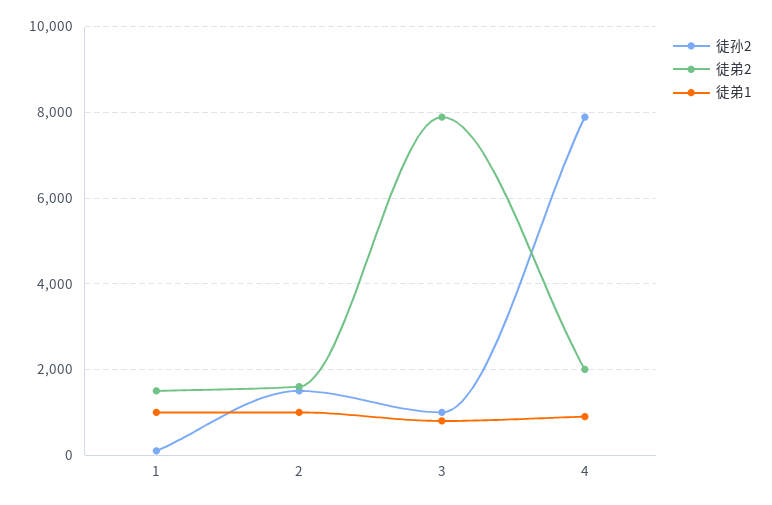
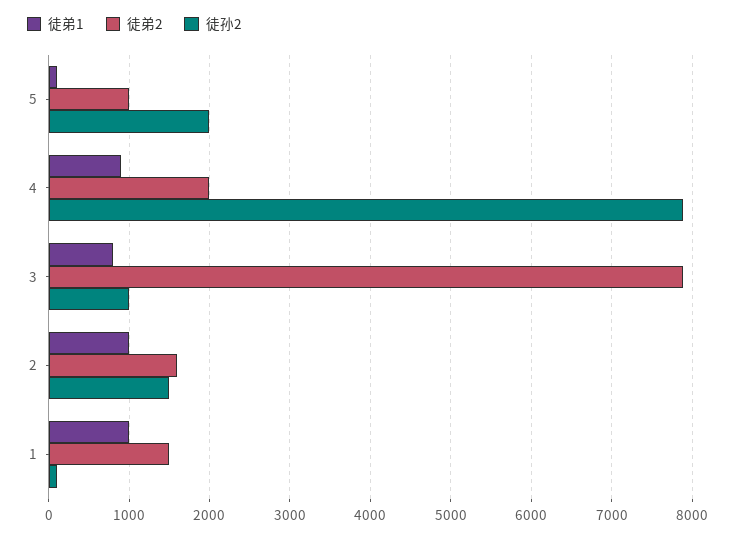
  {
    "徒孙2": {
      "1": 100,
      "2": 1500,
      "3": 1000,
-     "4": 7900
+     "4": 7900,
+     "5": 2000
    },
    "徒弟2": {
      "1": 1500,
      "2": 1600,
      "3": 7900,
-     "4": 2000
+     "4": 2000,
+     "5": 1000
    },
    "徒弟1": {
      "1": 1000,
      "2": 1000,
      "3": 800,
-     "4": 900
+     "4": 900,
+     "5": 100
    }
  }

